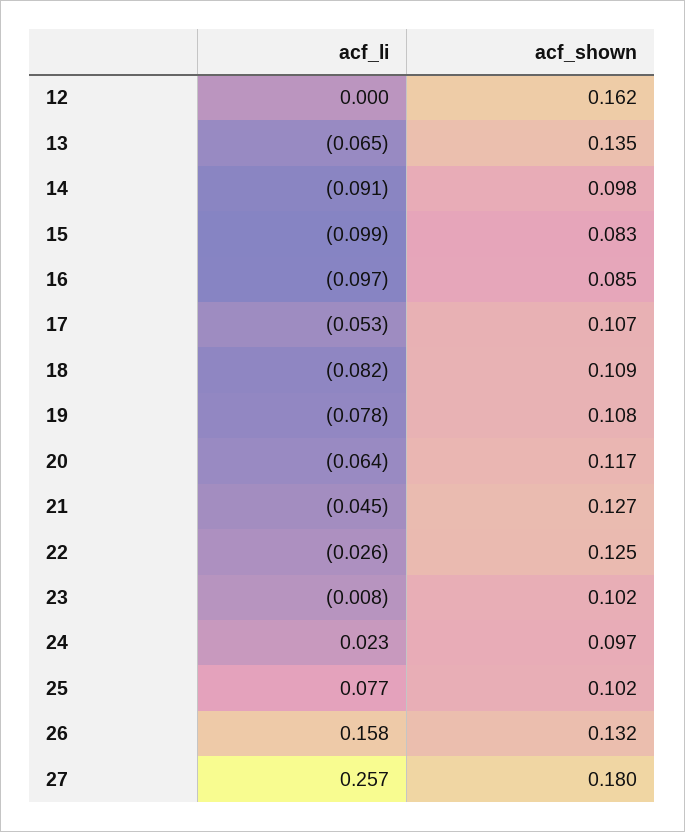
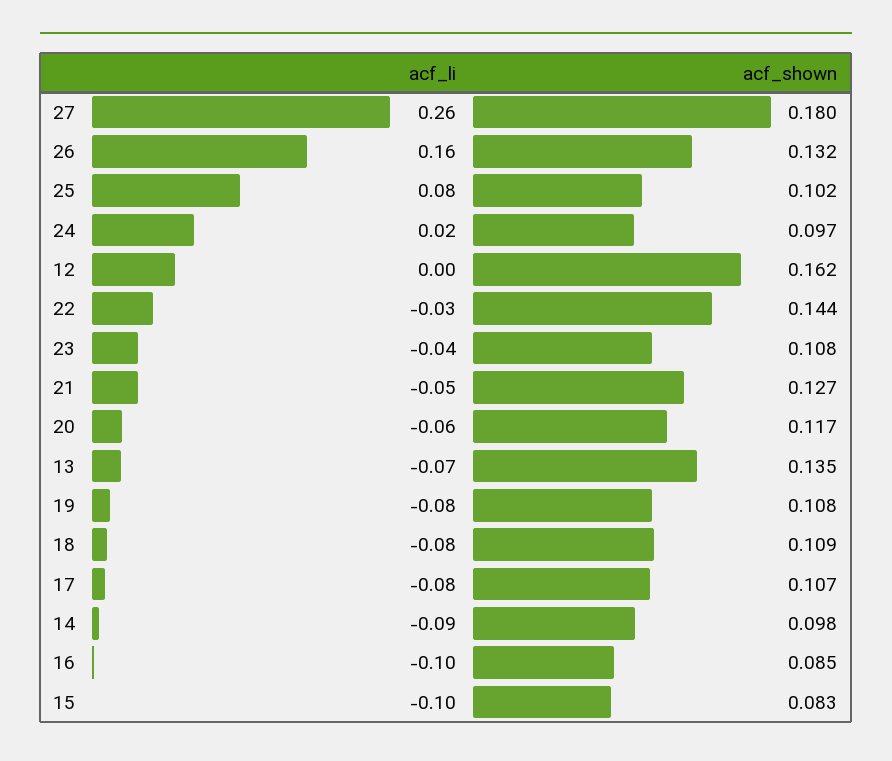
  {
    "acf_li": {
      "12": 0,
      "13": -0.065,
      "14": -0.091,
      "15": -0.099,
      "16": -0.097,
-     "17": -0.053,
+     "17": -0.08,
      "18": -0.082,
      "19": -0.078,
      "20": -0.064,
      "21": -0.045,
      "22": -0.026,
-     "23": -0.008,
+     "23": -0.04,
      "24": 0.023,
      "25": 0.077,
      "26": 0.158,
      "27": 0.257
    },
    "acf_shown": {
      "12": 0.162,
      "13": 0.135,
      "14": 0.098,
      "15": 0.083,
      "16": 0.085,
      "17": 0.107,
      "18": 0.109,
      "19": 0.108,
      "20": 0.117,
      "21": 0.127,
-     "22": 0.125,
+     "22": 0.144,
-     "23": 0.102,
+     "23": 0.108,
      "24": 0.097,
      "25": 0.102,
      "26": 0.132,
      "27": 0.18
    }
  }

